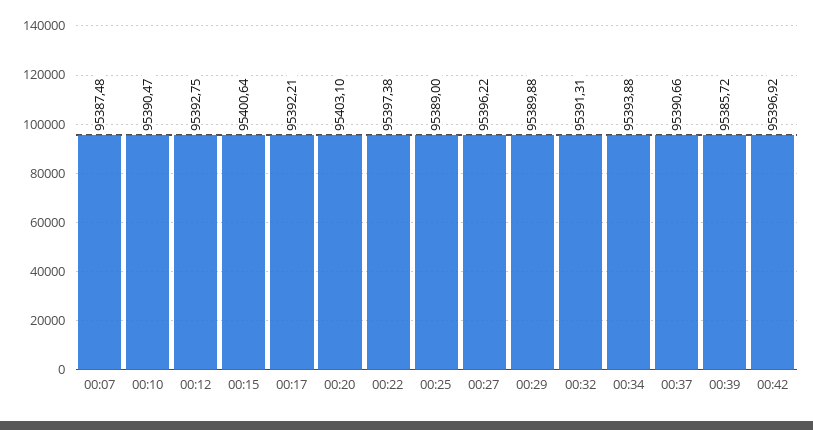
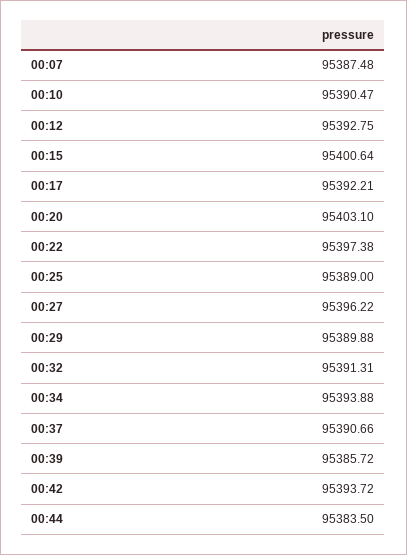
  {
    "00:07": 95387.48,
    "00:10": 95390.47,
    "00:12": 95392.75,
    "00:15": 95400.64,
    "00:17": 95392.21,
    "00:20": 95403.1,
    "00:22": 95397.38,
    "00:25": 95389,
    "00:27": 95396.22,
    "00:29": 95389.88,
    "00:32": 95391.31,
    "00:34": 95393.88,
    "00:37": 95390.66,
    "00:39": 95385.72,
-   "00:42": 95396.92
+   "00:42": 95393.72,
+   "00:44": 95383.5
  }

